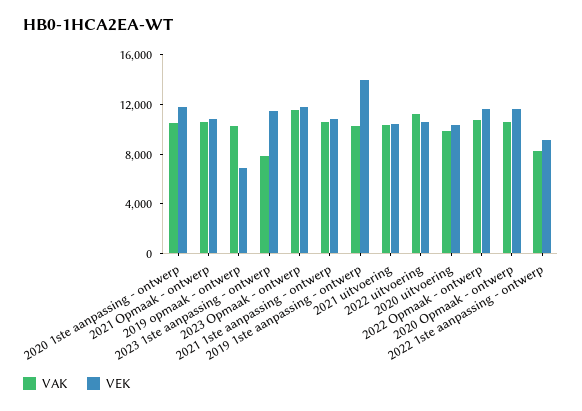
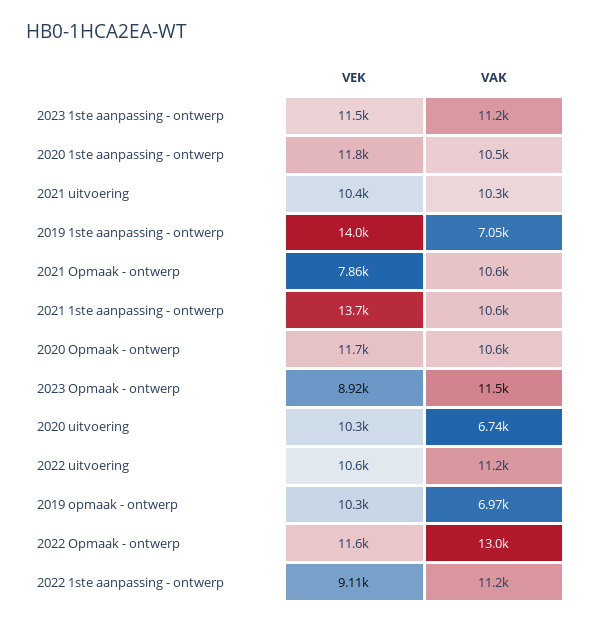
  {
    "VAK": {
      "2020 1ste aanpassing - ontwerp": 10500,
      "2021 Opmaak - ontwerp": 10600,
-     "2019 opmaak - ontwerp": 10000,
+     "2019 opmaak - ontwerp": 6970,
-     "2023 1ste aanpassing - ontwerp": 8000,
+     "2023 1ste aanpassing - ontwerp": 11200,
      "2023 Opmaak - ontwerp": 11500,
      "2021 1ste aanpassing - ontwerp": 10600,
-     "2019 1ste aanpassing - ontwerp": 10000,
+     "2019 1ste aanpassing - ontwerp": 7050,
      "2021 uitvoering": 10300,
      "2022 uitvoering": 11200,
-     "2020 uitvoering": 10000,
+     "2020 uitvoering": 6740,
-     "2022 Opmaak - ontwerp": 11000,
+     "2022 Opmaak - ontwerp": 13000,
      "2020 Opmaak - ontwerp": 10600,
-     "2022 1ste aanpassing - ontwerp": 8000
+     "2022 1ste aanpassing - ontwerp": 11200
    },
    "VEK": {
      "2020 1ste aanpassing - ontwerp": 11800,
-     "2021 Opmaak - ontwerp": 11000,
+     "2021 Opmaak - ontwerp": 7860,
-     "2019 opmaak - ontwerp": 7000,
+     "2019 opmaak - ontwerp": 10300,
      "2023 1ste aanpassing - ontwerp": 11500,
-     "2023 Opmaak - ontwerp": 12000,
+     "2023 Opmaak - ontwerp": 8920,
-     "2021 1ste aanpassing - ontwerp": 11000,
+     "2021 1ste aanpassing - ontwerp": 13700,
      "2019 1ste aanpassing - ontwerp": 14000,
      "2021 uitvoering": 10400,
      "2022 uitvoering": 10600,
      "2020 uitvoering": 10300,
      "2022 Opmaak - ontwerp": 11600,
      "2020 Opmaak - ontwerp": 11700,
      "2022 1ste aanpassing - ontwerp": 9110
    }
  }

